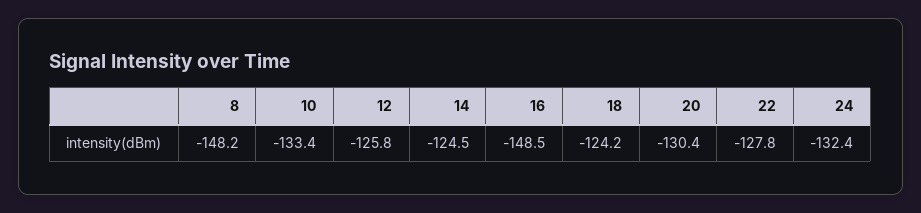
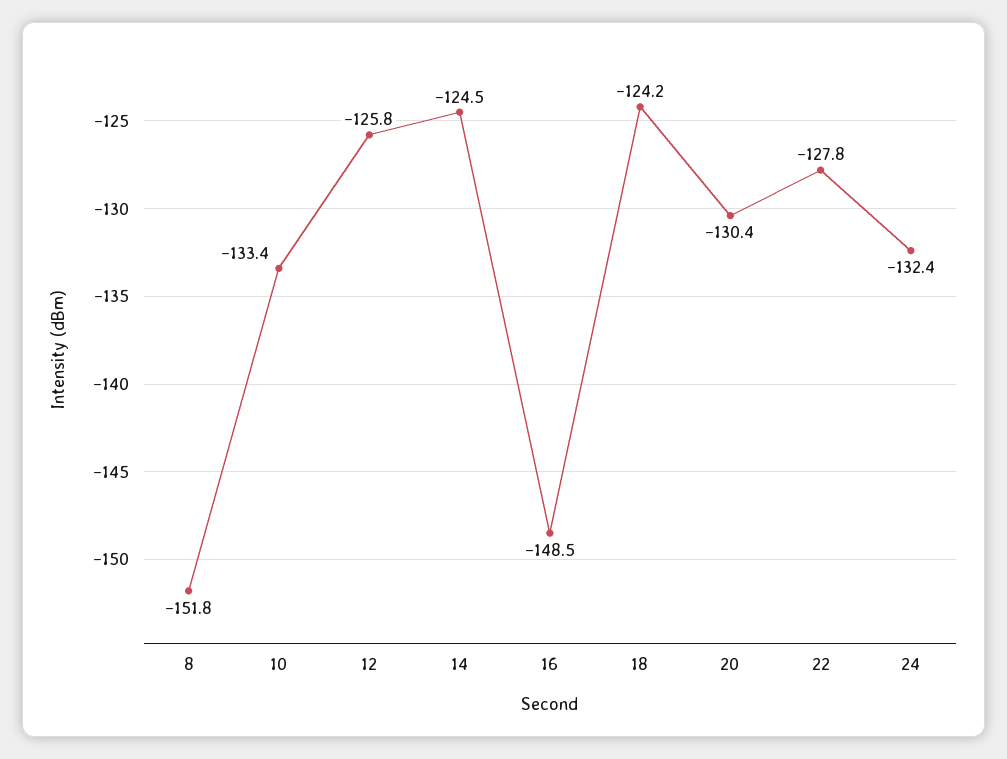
  {
-   "8": -148.2,
+   "8": -151.8,
    "10": -133.4,
    "12": -125.8,
    "14": -124.5,
    "16": -148.5,
    "18": -124.2,
    "20": -130.4,
    "22": -127.8,
    "24": -132.4
  }

